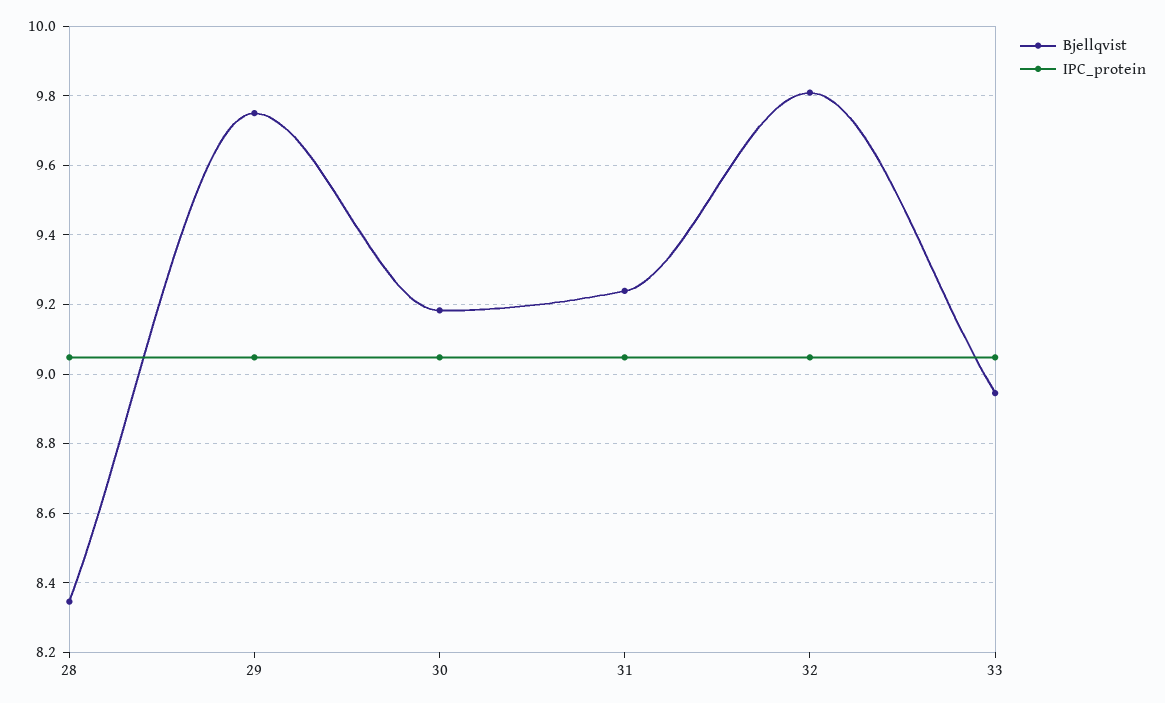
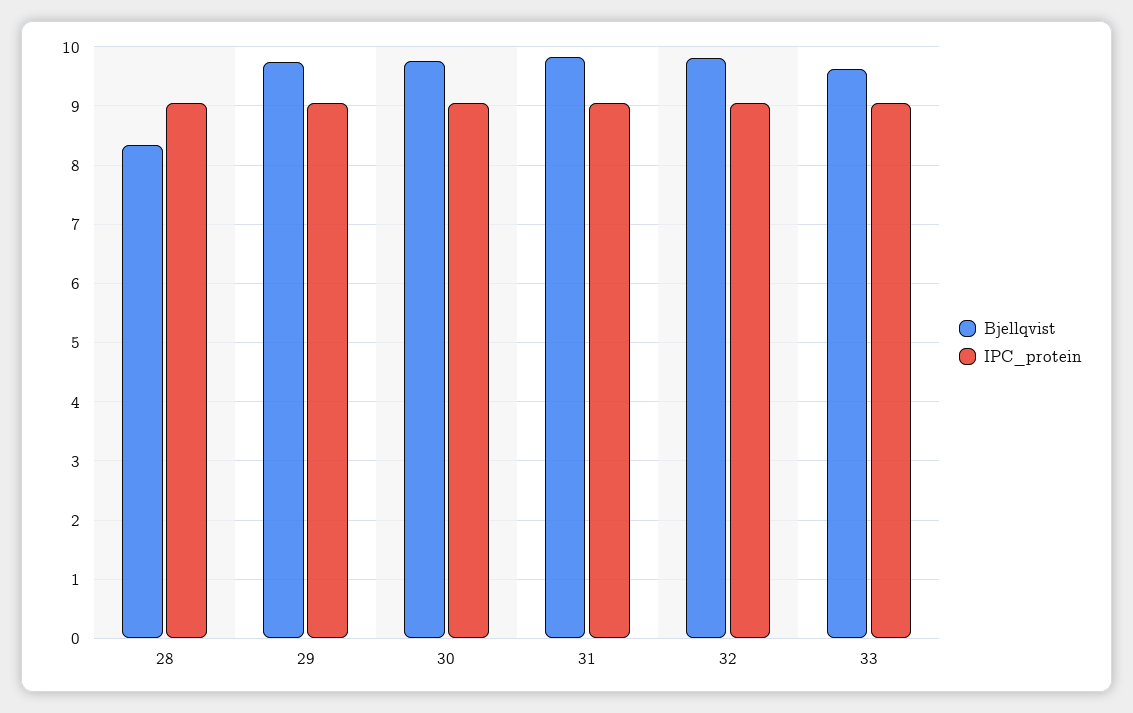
  {
    "Bjellqvist": {
      "28": 8.34,
      "29": 9.76,
-     "30": 9.18,
+     "30": 9.8,
-     "31": 9.24,
+     "31": 9.8,
      "32": 9.8,
-     "33": 8.94
+     "33": 9.6
    },
    "IPC_protein": {
      "28": 9.04,
      "29": 9.04,
      "30": 9.04,
      "31": 9.04,
      "32": 9.04,
      "33": 9.04
    }
  }

